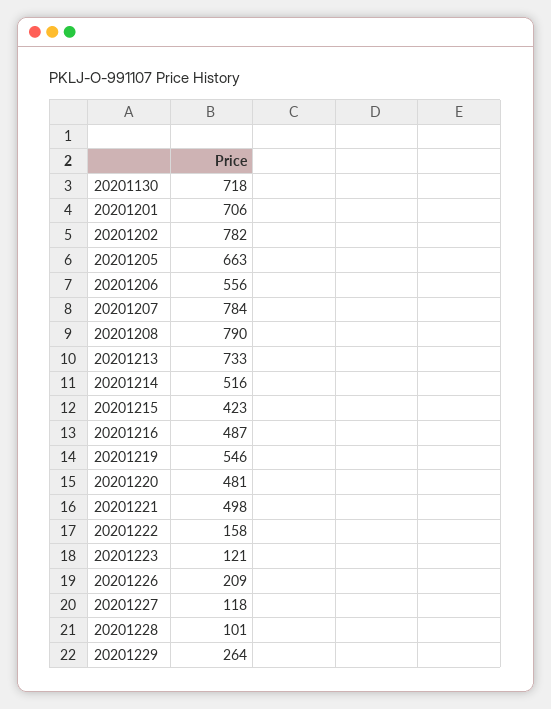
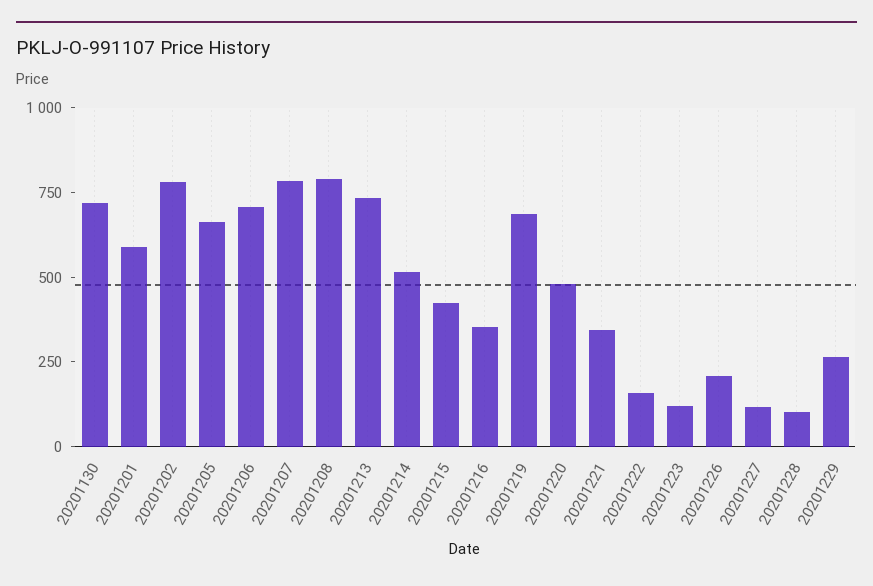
  {
    "20201130": 718,
-   "20201201": 706,
+   "20201201": 600,
    "20201202": 782,
    "20201205": 663,
-   "20201206": 556,
+   "20201206": 700,
    "20201207": 784,
    "20201208": 790,
    "20201213": 733,
    "20201214": 516,
    "20201215": 423,
-   "20201216": 487,
+   "20201216": 350,
-   "20201219": 546,
+   "20201219": 700,
    "20201220": 481,
-   "20201221": 498,
+   "20201221": 350,
    "20201222": 158,
    "20201223": 121,
    "20201226": 209,
    "20201227": 118,
    "20201228": 101,
    "20201229": 264
  }

